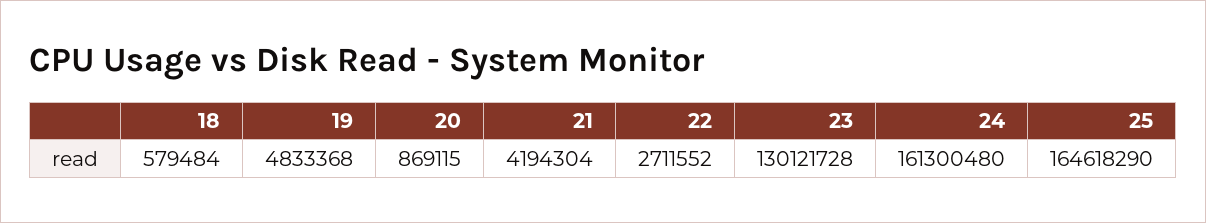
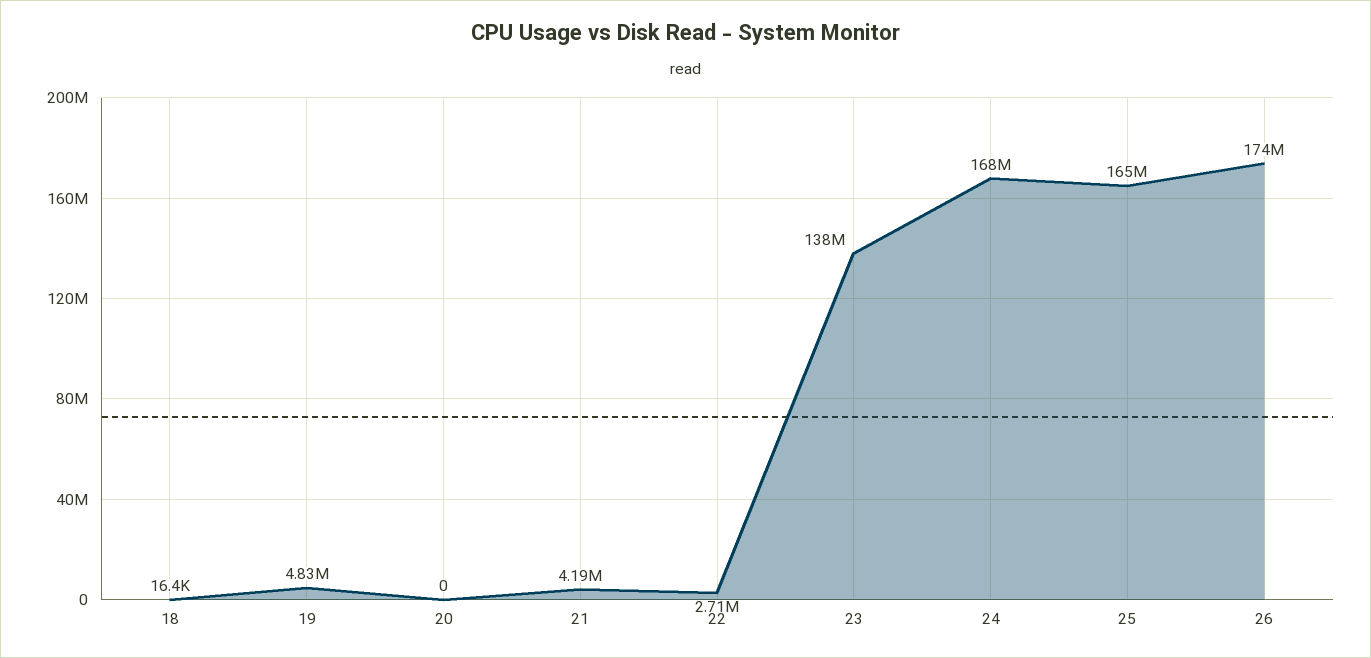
  {
-   "18": 579484,
+   "18": 16400,
    "19": 4833368,
-   "20": 869115,
+   "20": 0,
    "21": 4194304,
    "22": 2711552,
-   "23": 130121728,
+   "23": 138000000,
-   "24": 161300480,
+   "24": 168000000,
-   "25": 164618290
+   "25": 164618290,
+   "26": 174000000
  }

